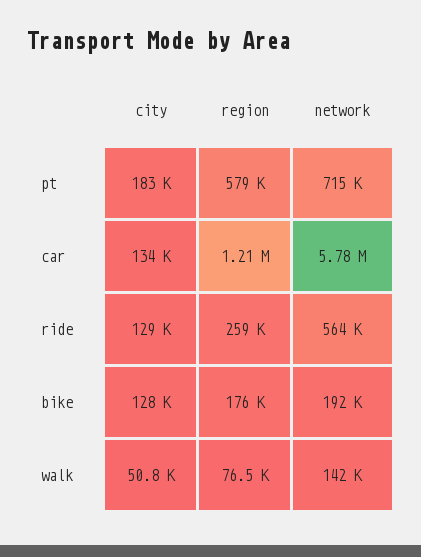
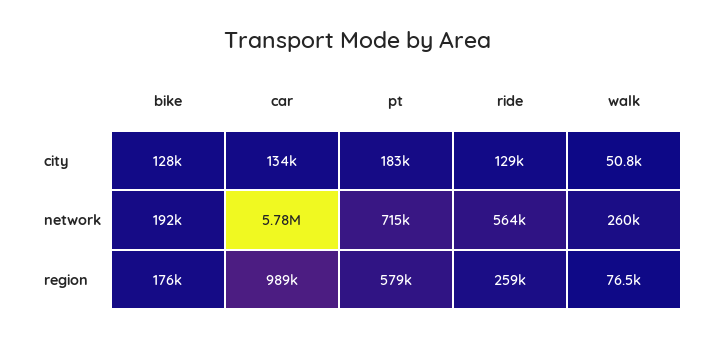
  {
    "city": {
      "pt": 183000,
      "car": 134000,
      "ride": 129000,
      "bike": 128000,
      "walk": 50800
    },
    "region": {
      "pt": 579000,
-     "car": 1210000,
+     "car": 989000,
      "ride": 259000,
      "bike": 176000,
      "walk": 76500
    },
    "network": {
      "pt": 715000,
      "car": 5780000,
      "ride": 564000,
      "bike": 192000,
-     "walk": 142000
+     "walk": 260000
    }
  }

